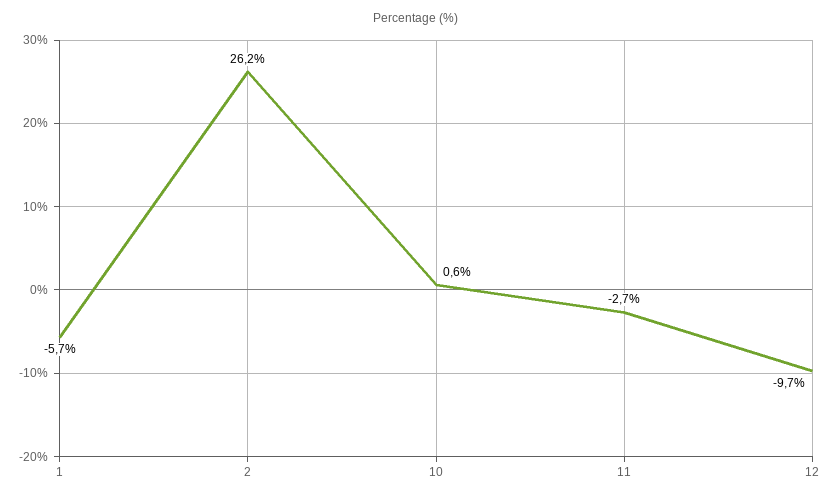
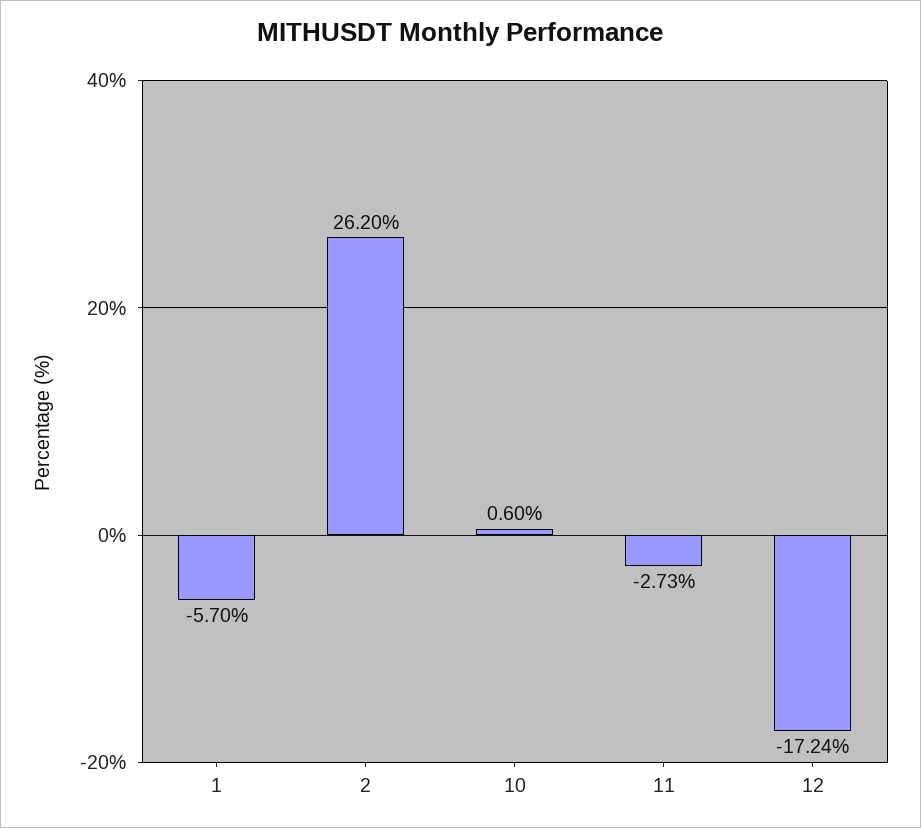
  {
    "1": -5.7,
    "2": 26.2,
    "10": 0.6,
    "11": -2.73,
-   "12": -9.7
+   "12": -17.24
  }

